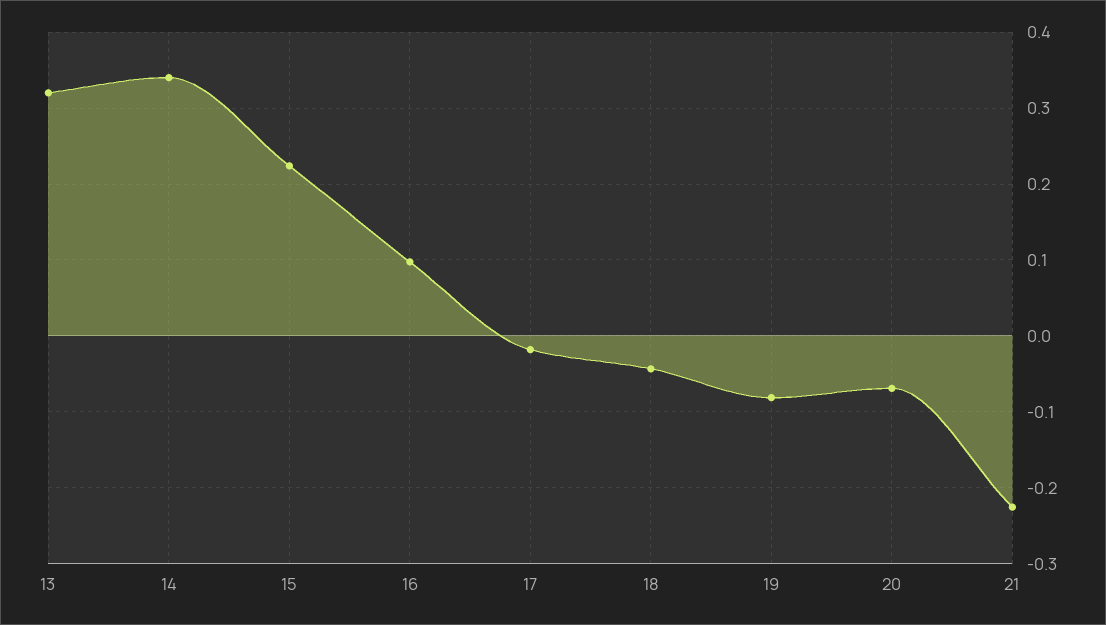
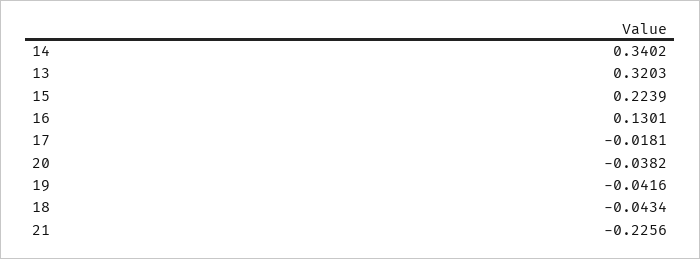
  {
    "13": 0.3203,
    "14": 0.3402,
    "15": 0.2239,
-   "16": 0.1,
+   "16": 0.1301,
    "17": -0.0181,
    "18": -0.0434,
-   "19": -0.08,
+   "19": -0.0416,
-   "20": -0.07,
+   "20": -0.0382,
    "21": -0.2256
  }

